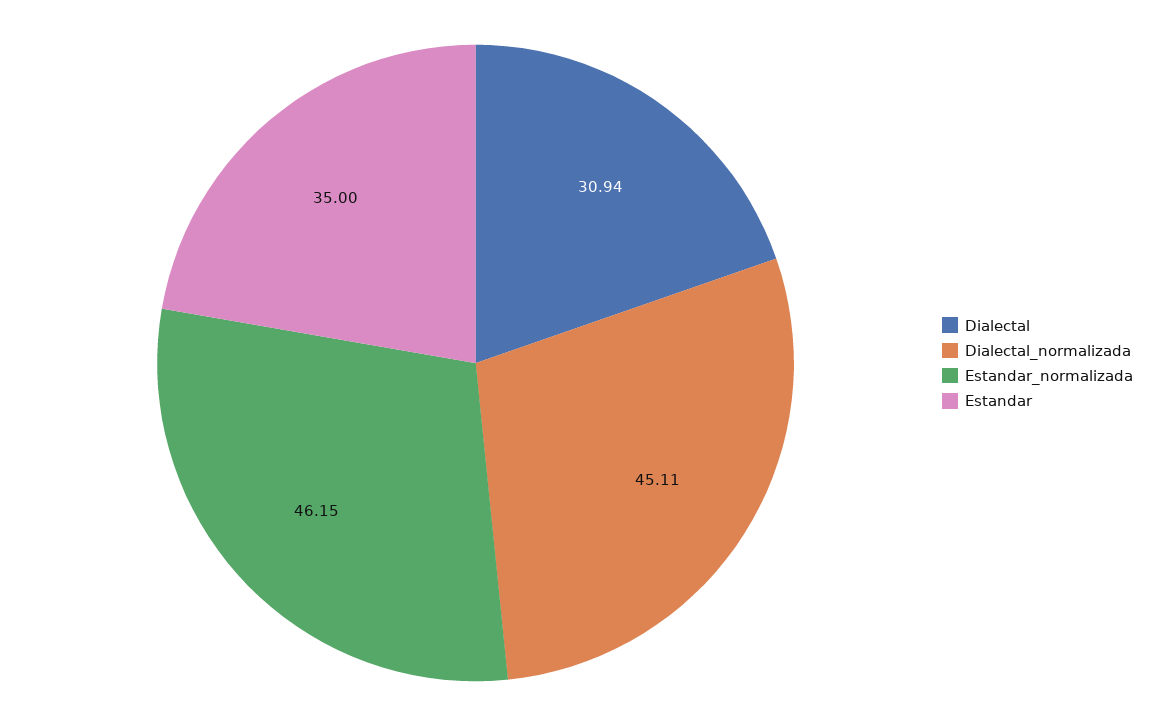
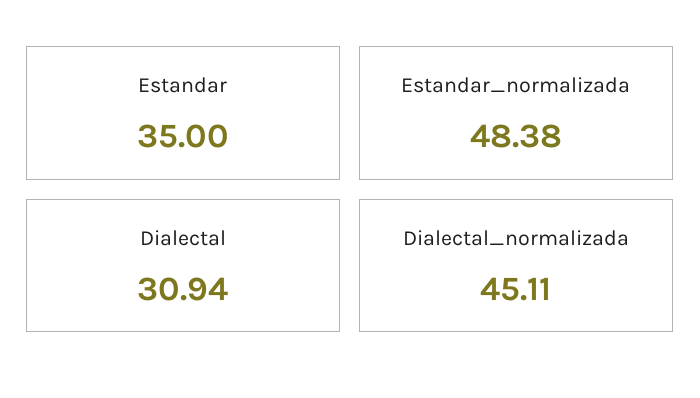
  {
    "Dialectal": 30.94,
    "Dialectal_normalizada": 45.11,
-   "Estandar_normalizada": 46.15,
+   "Estandar_normalizada": 48.38,
    "Estandar": 35
  }

